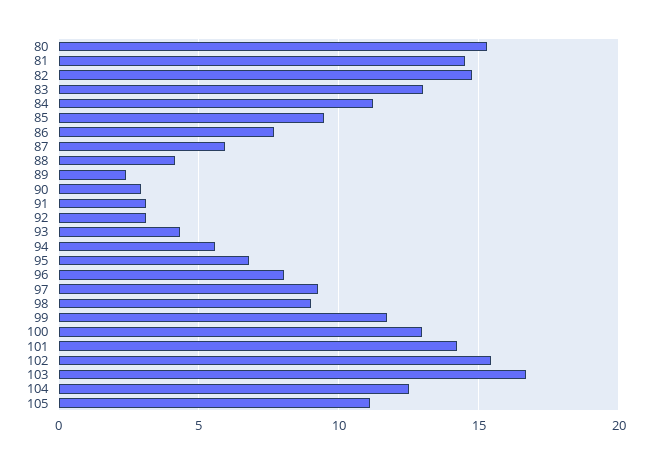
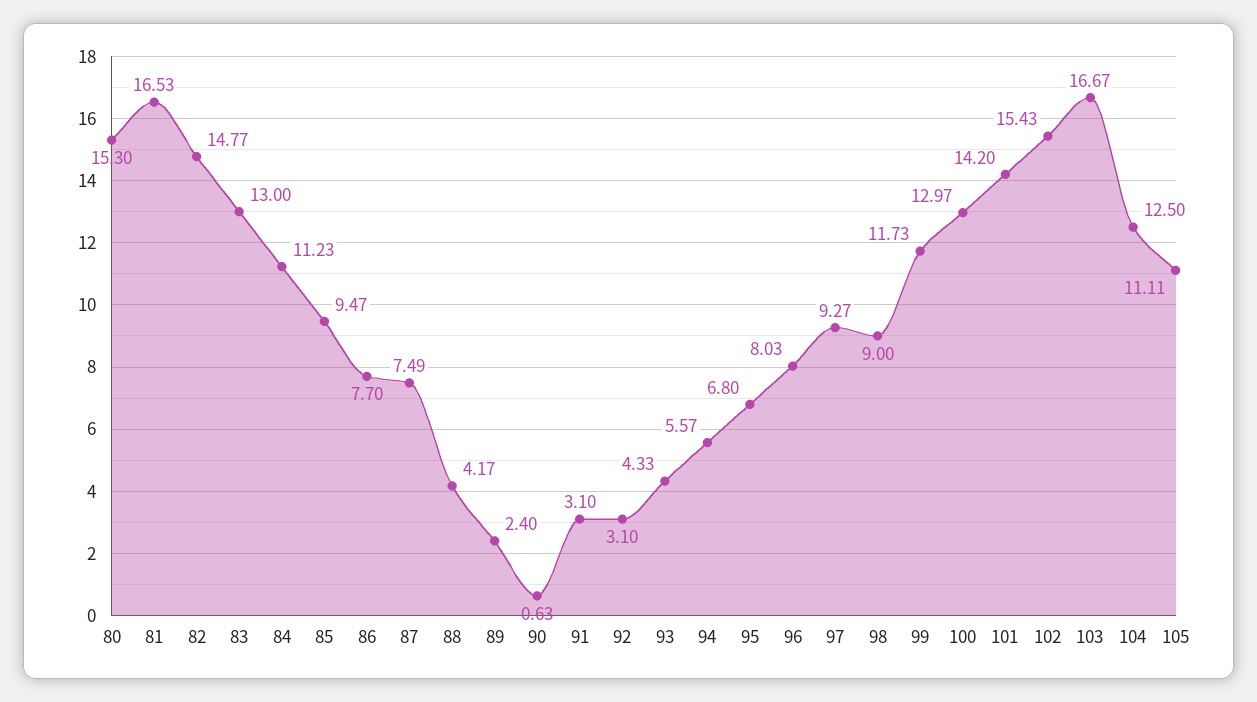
  {
    "80": 15.3,
-   "81": 14.5,
+   "81": 16.53,
    "82": 14.77,
    "83": 13,
    "84": 11.23,
    "85": 9.47,
    "86": 7.7,
-   "87": 6,
+   "87": 7.49,
    "88": 4.17,
    "89": 2.4,
-   "90": 3,
+   "90": 0.63,
    "91": 3.1,
    "92": 3.1,
    "93": 4.33,
    "94": 5.57,
    "95": 6.8,
    "96": 8.03,
    "97": 9.27,
    "98": 9,
    "99": 11.73,
    "100": 12.97,
    "101": 14.2,
    "102": 15.43,
    "103": 16.67,
    "104": 12.5,
    "105": 11.11
  }

